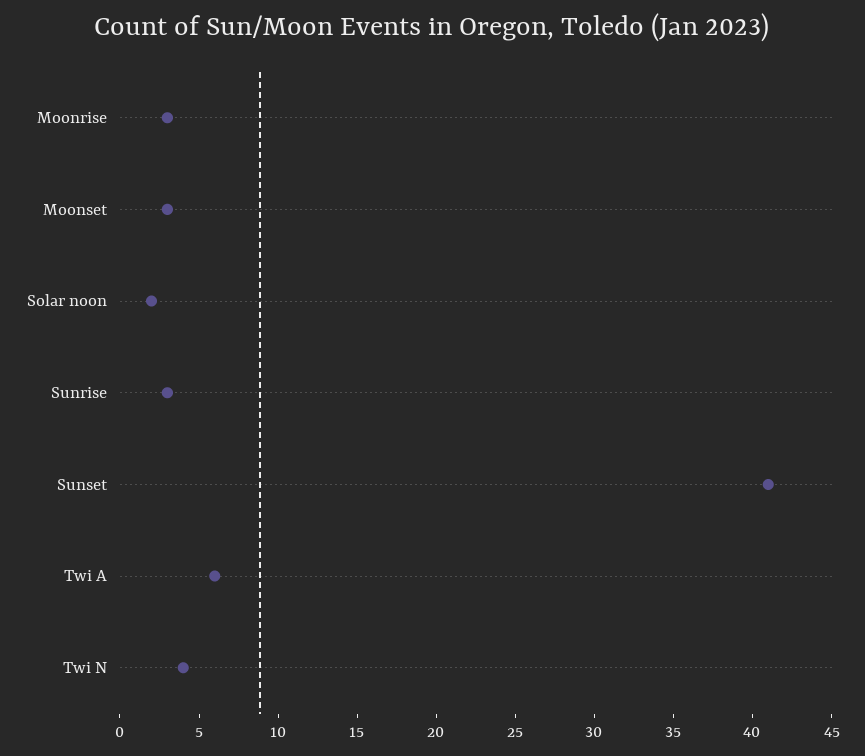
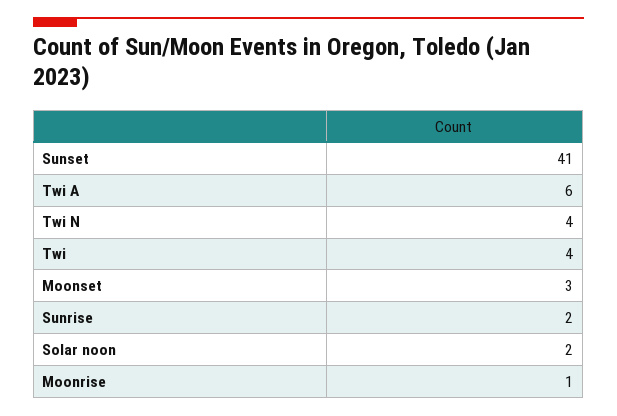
  {
-   "Moonrise": 3,
+   "Moonrise": 1,
    "Moonset": 3,
    "Solar noon": 2,
-   "Sunrise": 3,
+   "Sunrise": 2,
    "Sunset": 41,
    "Twi A": 6,
-   "Twi N": 4
+   "Twi N": 4,
+   "Twi": 4
  }

